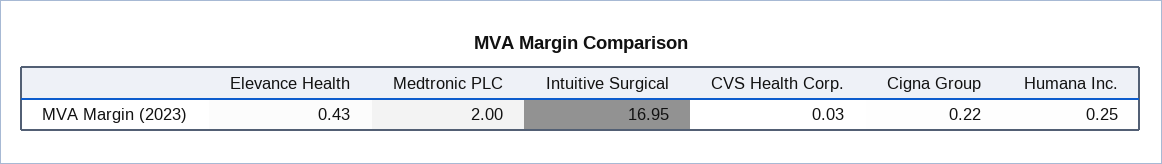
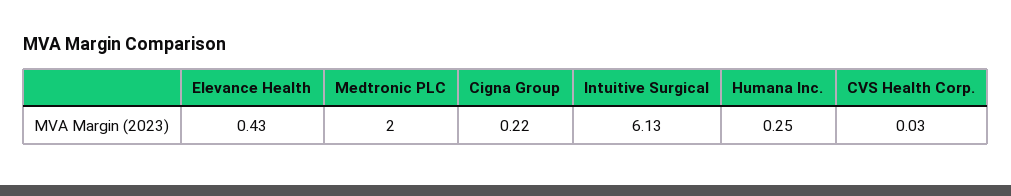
  {
    "Elevance Health": 0.43,
    "Medtronic PLC": 2,
-   "Intuitive Surgical": 16.95,
+   "Intuitive Surgical": 6.13,
    "CVS Health Corp.": 0.03,
    "Cigna Group": 0.22,
    "Humana Inc.": 0.25
  }

